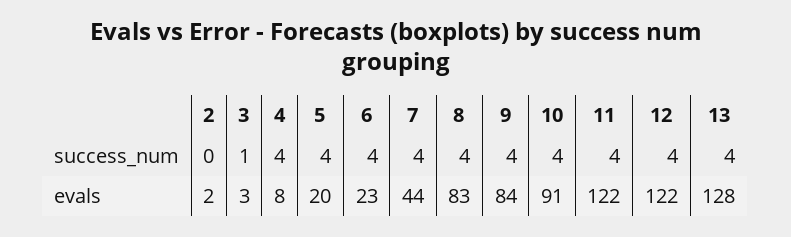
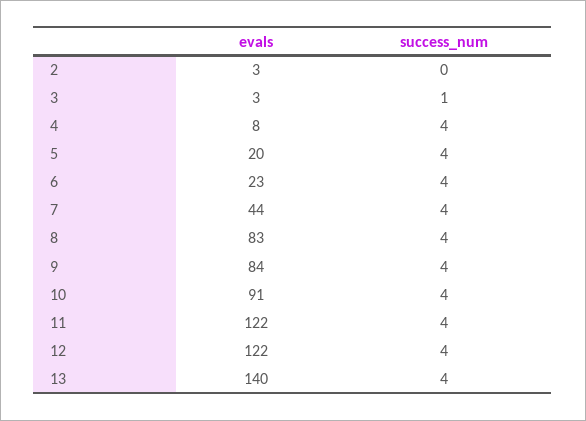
  {
    "2": {
      "success_num": 0,
-     "evals": 2
+     "evals": 3
    },
    "3": {
      "success_num": 1,
      "evals": 3
    },
    "4": {
      "success_num": 4,
      "evals": 8
    },
    "5": {
      "success_num": 4,
      "evals": 20
    },
    "6": {
      "success_num": 4,
      "evals": 23
    },
    "7": {
      "success_num": 4,
      "evals": 44
    },
    "8": {
      "success_num": 4,
      "evals": 83
    },
    "9": {
      "success_num": 4,
      "evals": 84
    },
    "10": {
      "success_num": 4,
      "evals": 91
    },
    "11": {
      "success_num": 4,
      "evals": 122
    },
    "12": {
      "success_num": 4,
      "evals": 122
    },
    "13": {
      "success_num": 4,
-     "evals": 128
+     "evals": 140
    }
  }

